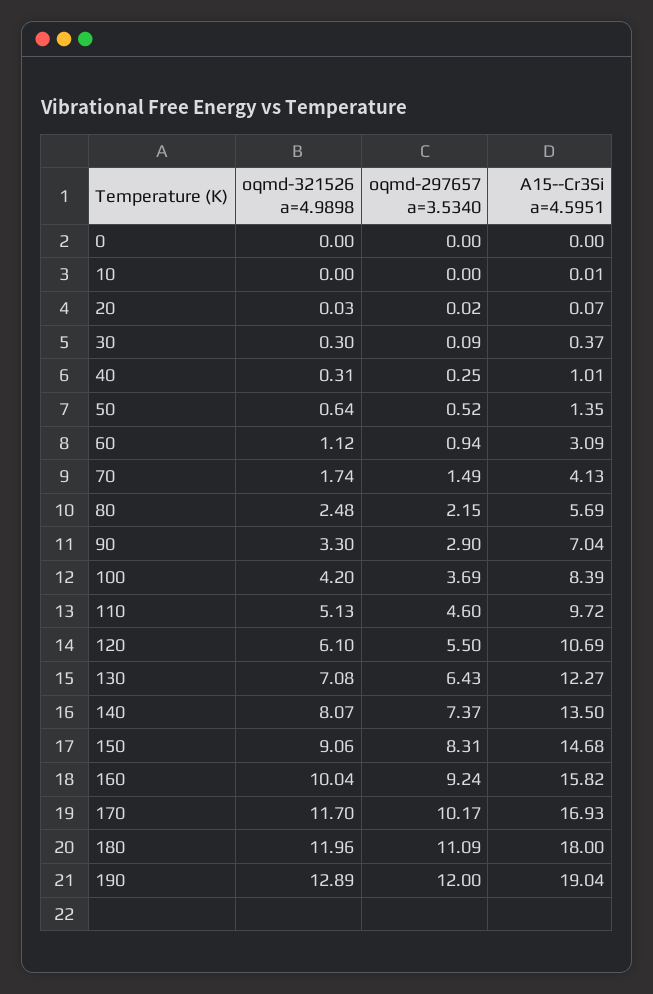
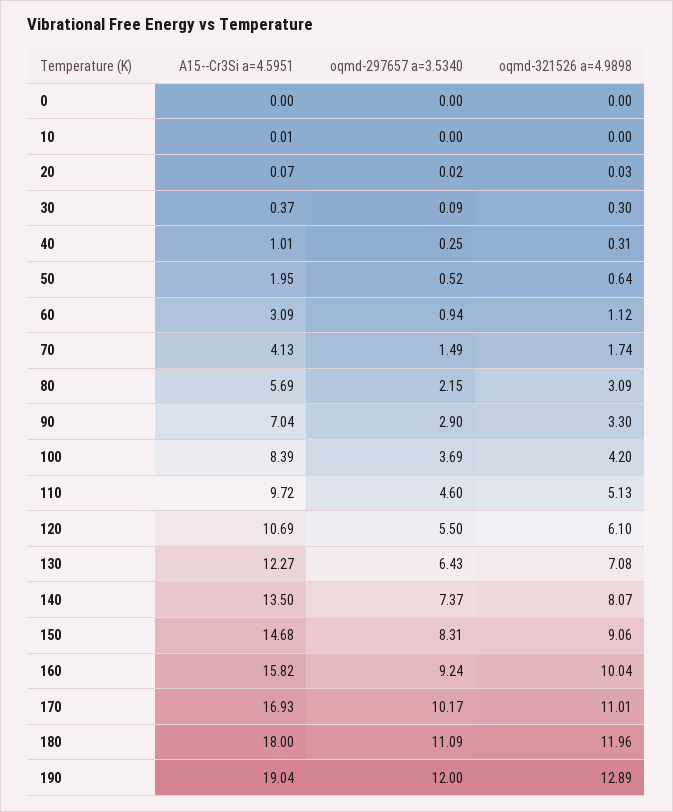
  {
    "oqmd-321526 a=4.9898": {
      "0": 0,
      "10": 0,
      "20": 0.03,
      "30": 0.3,
      "40": 0.31,
      "50": 0.64,
      "60": 1.12,
      "70": 1.74,
-     "80": 2.48,
+     "80": 3.09,
      "90": 3.3,
      "100": 4.2,
      "110": 5.13,
      "120": 6.1,
      "130": 7.08,
      "140": 8.07,
      "150": 9.06,
      "160": 10.04,
-     "170": 11.7,
+     "170": 11.01,
      "180": 11.96,
      "190": 12.89
    },
    "oqmd-297657 a=3.5340": {
      "0": 0,
      "10": 0,
      "20": 0.02,
      "30": 0.09,
      "40": 0.25,
      "50": 0.52,
      "60": 0.94,
      "70": 1.49,
      "80": 2.15,
      "90": 2.9,
      "100": 3.69,
      "110": 4.6,
      "120": 5.5,
      "130": 6.43,
      "140": 7.37,
      "150": 8.31,
      "160": 9.24,
      "170": 10.17,
      "180": 11.09,
      "190": 12
    },
    "A15--Cr3Si a=4.5951": {
      "0": 0,
      "10": 0.01,
      "20": 0.07,
      "30": 0.37,
      "40": 1.01,
-     "50": 1.35,
+     "50": 1.95,
      "60": 3.09,
      "70": 4.13,
      "80": 5.69,
      "90": 7.04,
      "100": 8.39,
      "110": 9.72,
      "120": 10.69,
      "130": 12.27,
      "140": 13.5,
      "150": 14.68,
      "160": 15.82,
      "170": 16.93,
      "180": 18,
      "190": 19.04
    }
  }

